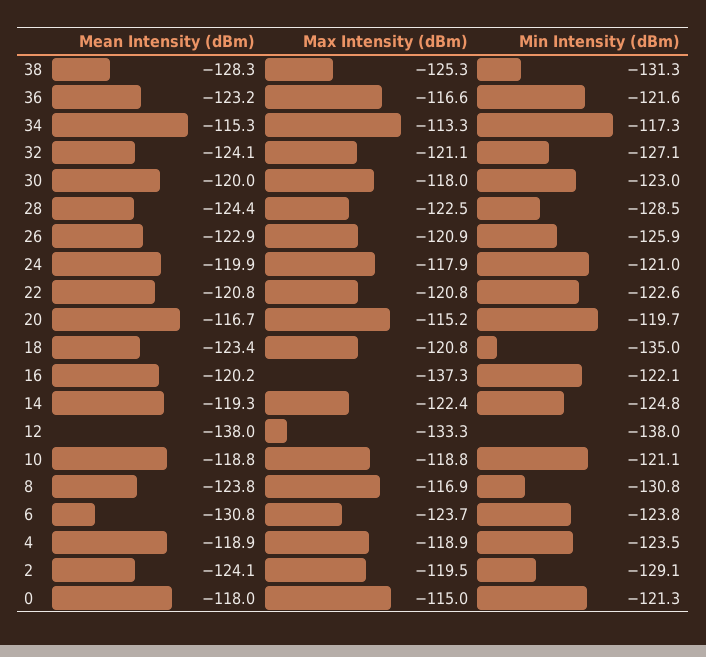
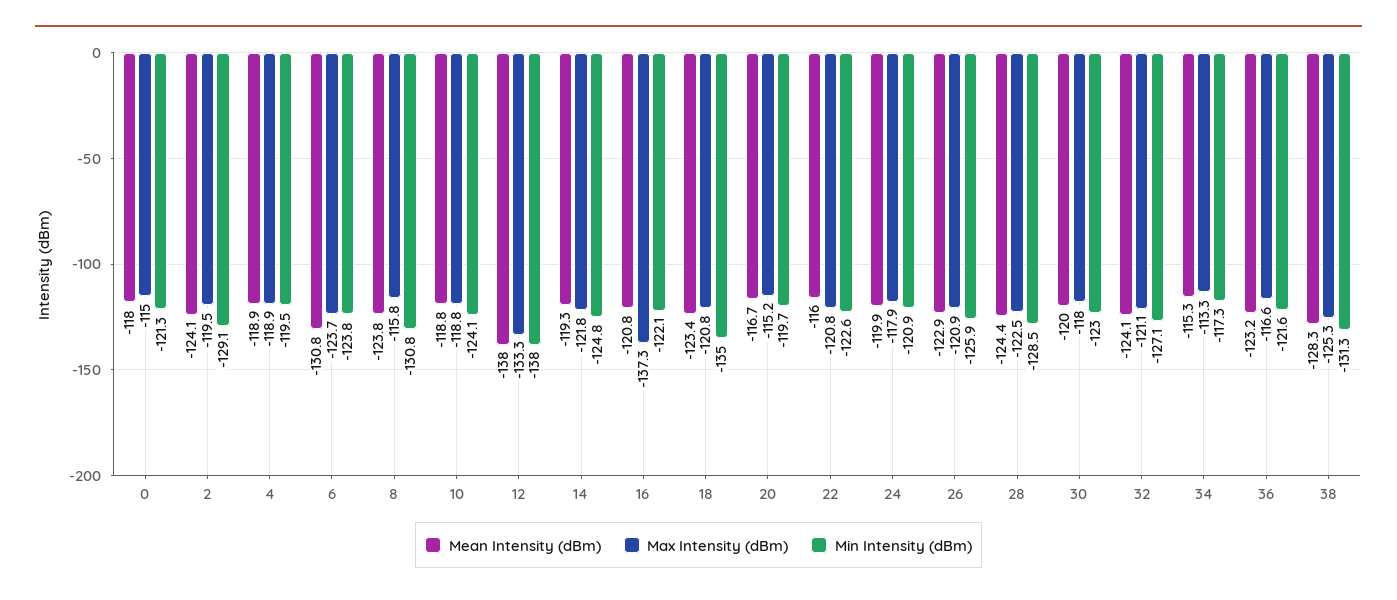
  {
    "Mean Intensity (dBm)": {
      "38": -128.3,
      "36": -123.2,
      "34": -115.3,
      "32": -124.1,
      "30": -120,
      "28": -124.4,
      "26": -122.9,
      "24": -119.9,
-     "22": -120.8,
+     "22": -116,
      "20": -116.7,
      "18": -123.4,
-     "16": -120.2,
+     "16": -120.8,
      "14": -119.3,
      "12": -138,
      "10": -118.8,
      "8": -123.8,
      "6": -130.8,
      "4": -118.9,
      "2": -124.1,
      "0": -118
    },
    "Max Intensity (dBm)": {
      "38": -125.3,
      "36": -116.6,
      "34": -113.3,
      "32": -121.1,
      "30": -118,
      "28": -122.5,
      "26": -120.9,
      "24": -117.9,
      "22": -120.8,
      "20": -115.2,
      "18": -120.8,
      "16": -137.3,
-     "14": -122.4,
+     "14": -121.8,
      "12": -133.3,
      "10": -118.8,
-     "8": -116.9,
+     "8": -115.8,
      "6": -123.7,
      "4": -118.9,
      "2": -119.5,
      "0": -115
    },
    "Min Intensity (dBm)": {
      "38": -131.3,
      "36": -121.6,
      "34": -117.3,
      "32": -127.1,
      "30": -123,
      "28": -128.5,
      "26": -125.9,
-     "24": -121,
+     "24": -120.9,
      "22": -122.6,
      "20": -119.7,
      "18": -135,
      "16": -122.1,
      "14": -124.8,
      "12": -138,
-     "10": -121.1,
+     "10": -124.1,
      "8": -130.8,
      "6": -123.8,
-     "4": -123.5,
+     "4": -119.5,
      "2": -129.1,
      "0": -121.3
    }
  }

